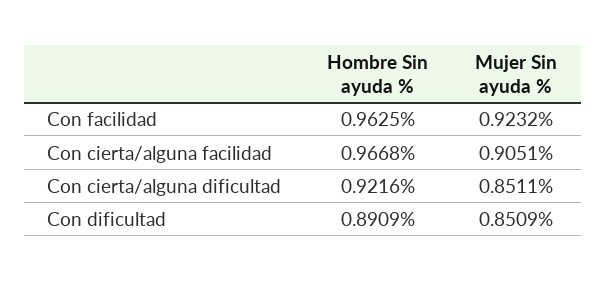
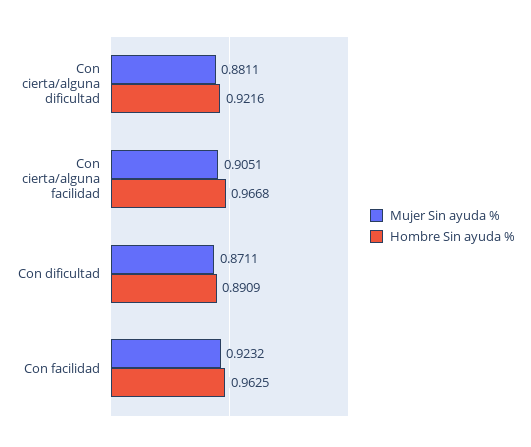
  {
    "Hombre Sin ayuda %": {
      "Con facilidad": 0.9625,
      "Con cierta/alguna facilidad": 0.9668,
      "Con cierta/alguna dificultad": 0.9216,
      "Con dificultad": 0.8909
    },
    "Mujer Sin ayuda %": {
      "Con facilidad": 0.9232,
      "Con cierta/alguna facilidad": 0.9051,
-     "Con cierta/alguna dificultad": 0.8511,
+     "Con cierta/alguna dificultad": 0.8811,
-     "Con dificultad": 0.8509
+     "Con dificultad": 0.8711
    }
  }

